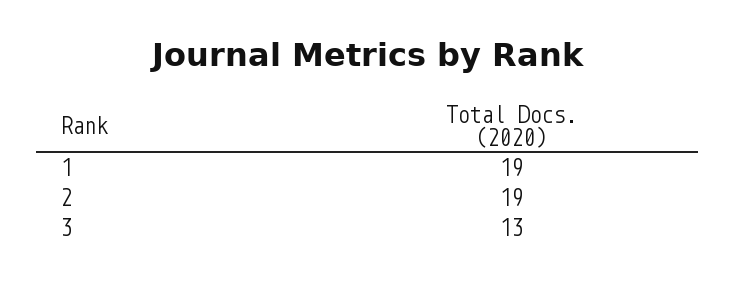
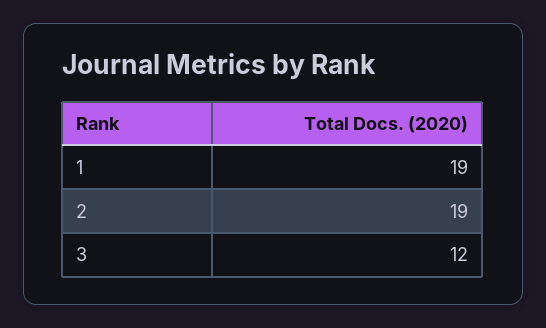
  {
    "1": 19,
    "2": 19,
-   "3": 13
+   "3": 12
  }

